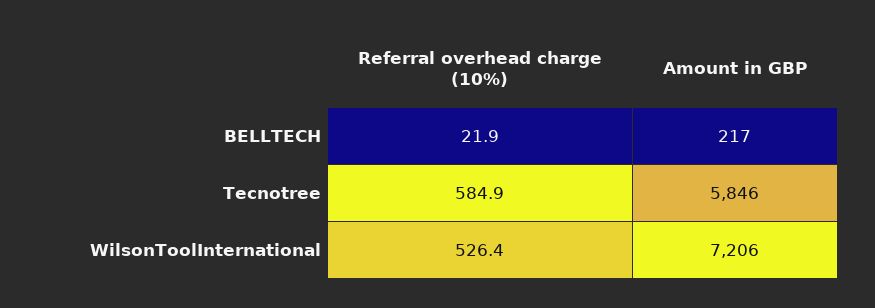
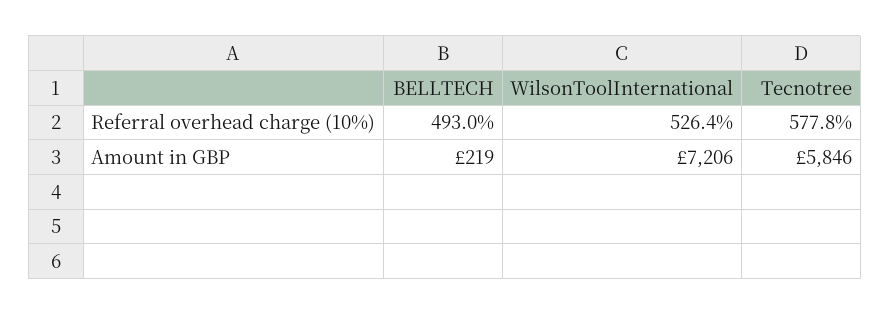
  {
    "Referral overhead charge (10%)": {
-     "BELLTECH": 21.9,
+     "BELLTECH": 493,
-     "Tecnotree": 584.9,
+     "Tecnotree": 577.8,
      "WilsonToolInternational": 526.4
    },
    "Amount in GBP": {
-     "BELLTECH": 217,
+     "BELLTECH": 219,
      "Tecnotree": 5846,
      "WilsonToolInternational": 7206
    }
  }

